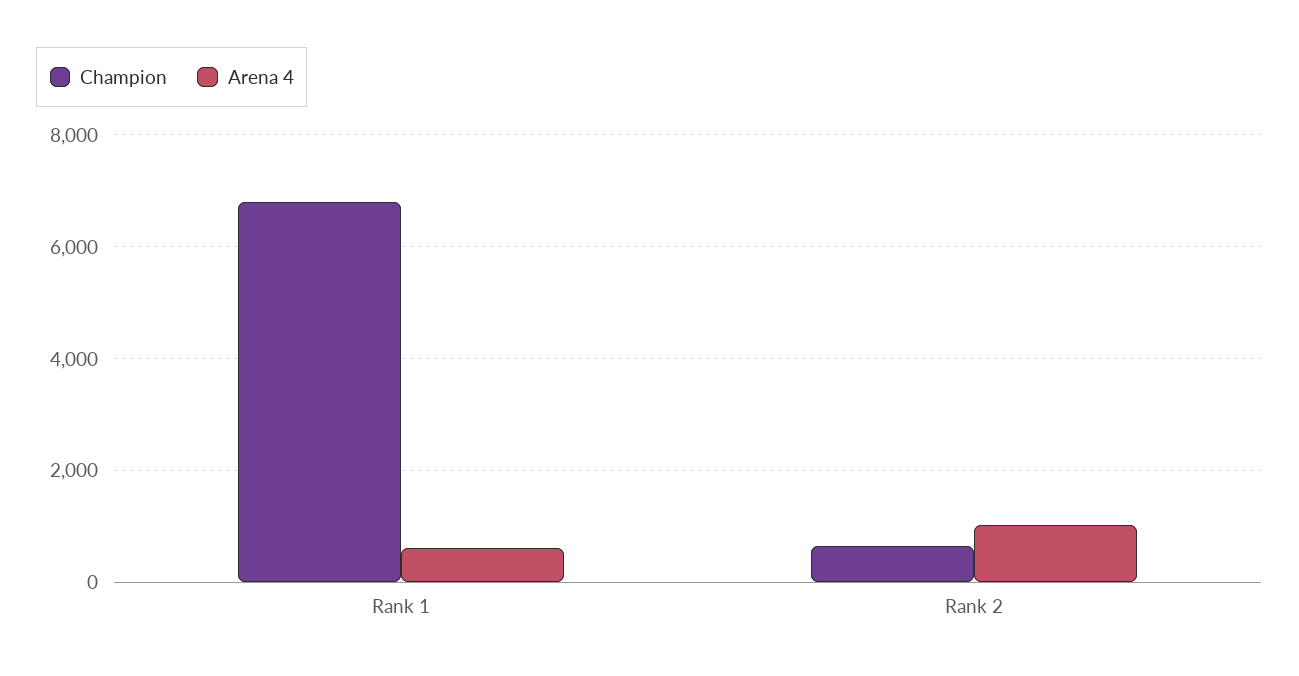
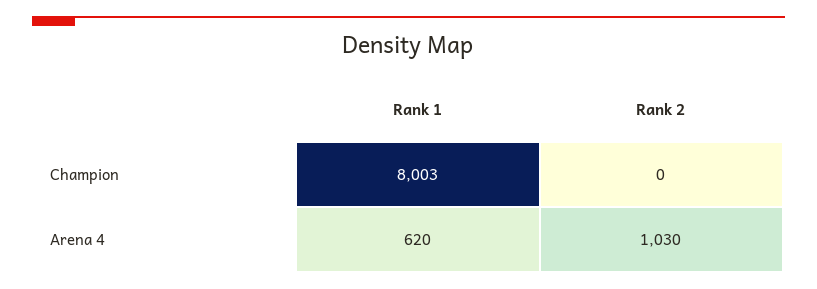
  {
    "Champion": {
-     "Rank 1": 6800,
+     "Rank 1": 8003,
-     "Rank 2": 600
+     "Rank 2": 0
    },
    "Arena 4": {
      "Rank 1": 620,
      "Rank 2": 1030
    }
  }

